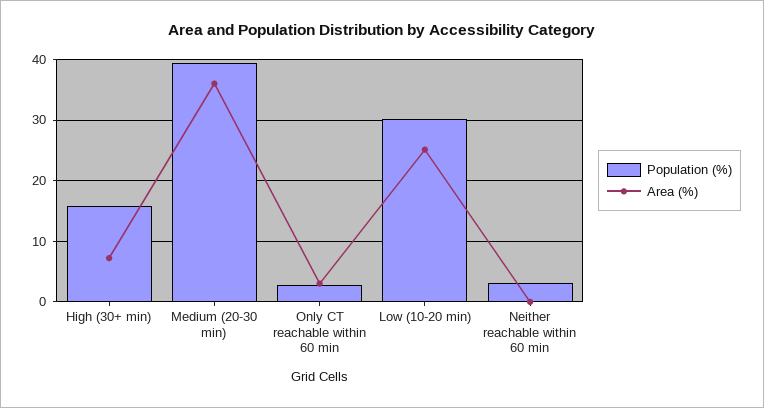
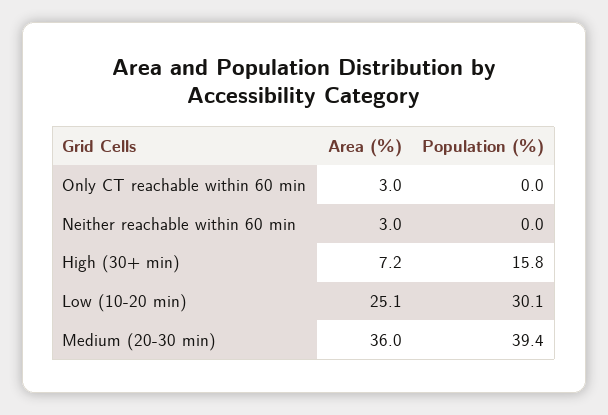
  {
    "Population (%)": {
      "High (30+ min)": 15.8,
      "Medium (20-30 min)": 39.4,
-     "Only CT reachable within 60 min": 3,
+     "Only CT reachable within 60 min": 0,
      "Low (10-20 min)": 30.1,
-     "Neither reachable within 60 min": 3
+     "Neither reachable within 60 min": 0
    },
    "Area (%)": {
      "High (30+ min)": 7.2,
      "Medium (20-30 min)": 36,
      "Only CT reachable within 60 min": 3,
      "Low (10-20 min)": 25.1,
-     "Neither reachable within 60 min": 0
+     "Neither reachable within 60 min": 3
    }
  }

